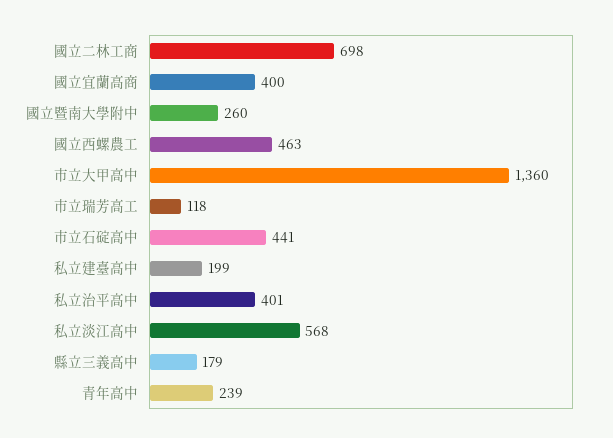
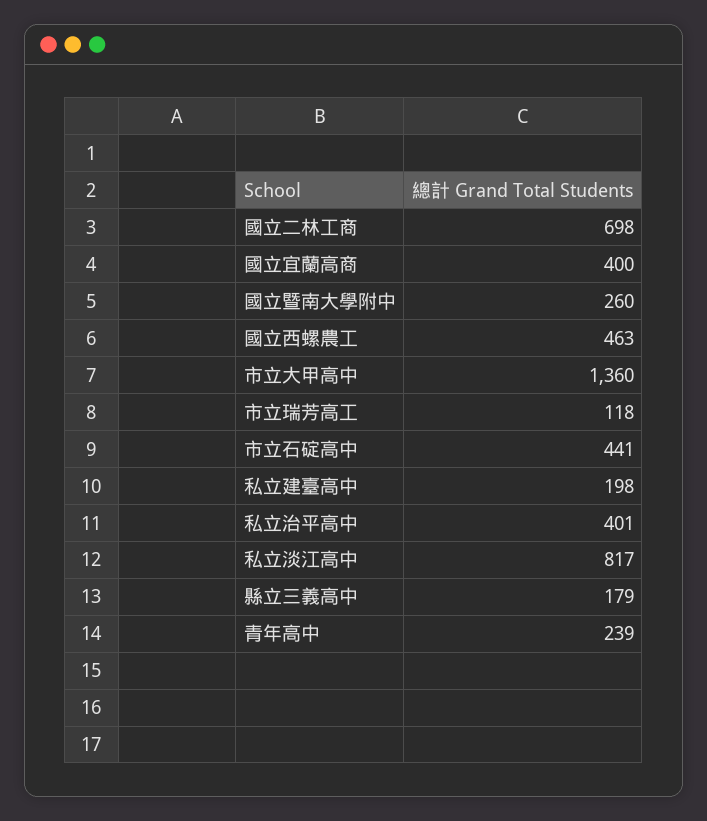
  {
    "國立二林工商": 698,
    "國立宜蘭高商": 400,
    "國立暨南大學附中": 260,
    "國立西螺農工": 463,
    "市立大甲高中": 1360,
    "市立瑞芳高工": 118,
    "市立石碇高中": 441,
-   "私立建臺高中": 199,
+   "私立建臺高中": 198,
    "私立治平高中": 401,
-   "私立淡江高中": 568,
+   "私立淡江高中": 817,
    "縣立三義高中": 179,
    "青年高中": 239
  }

